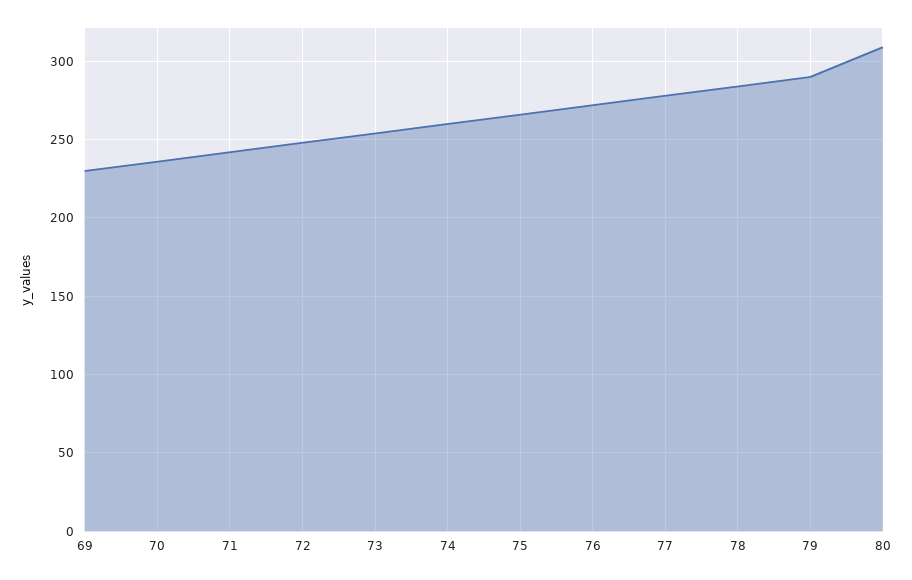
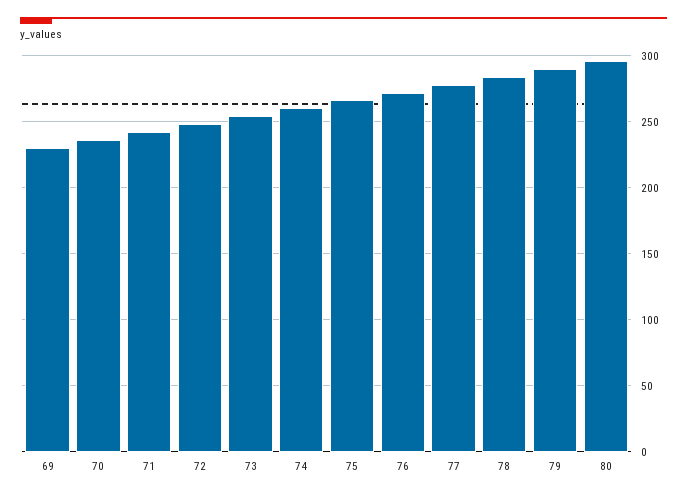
  {
    "69": 230,
    "70": 235,
    "71": 240,
    "72": 250,
    "73": 255,
    "74": 260,
    "75": 265,
    "76": 270,
    "77": 280,
    "78": 285,
    "79": 290,
-   "80": 310
+   "80": 295
  }

